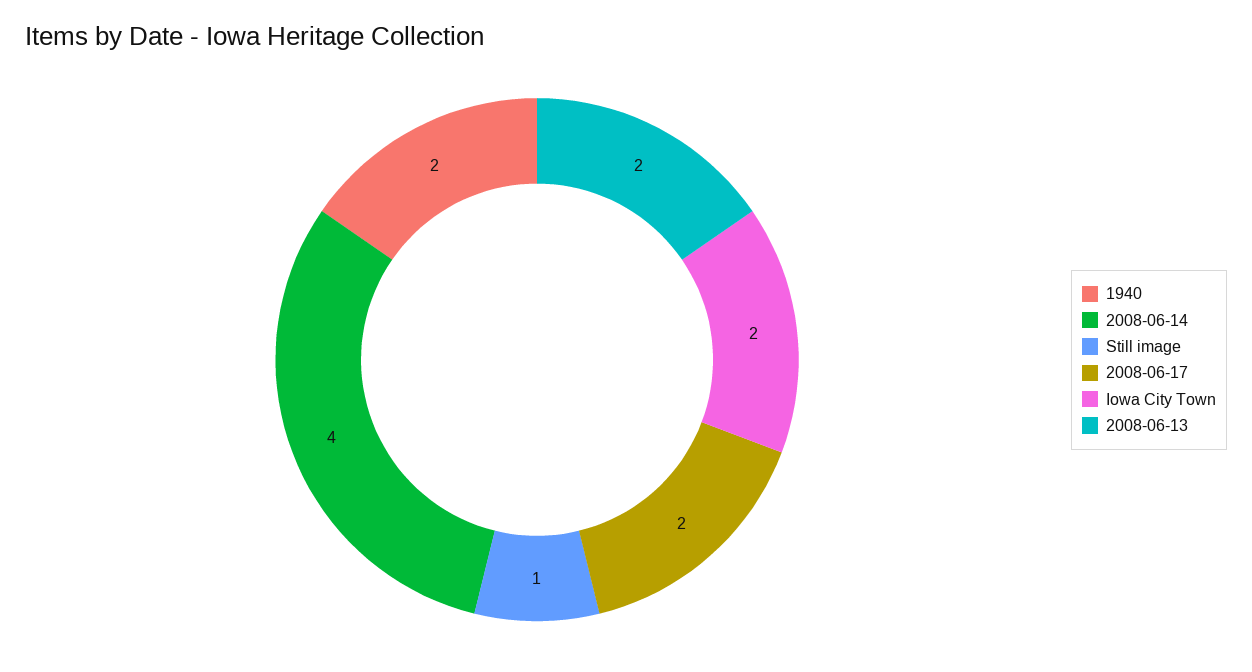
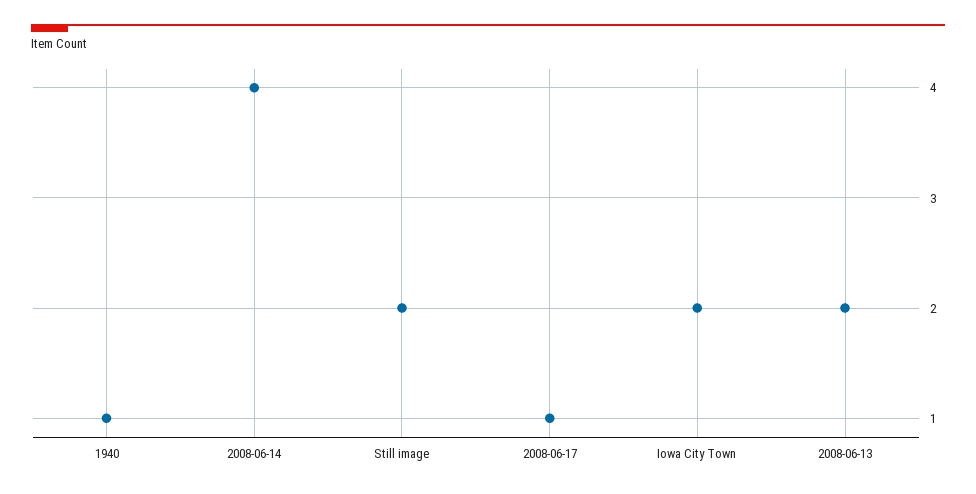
  {
-   "1940": 2,
+   "1940": 1,
    "2008-06-14": 4,
-   "Still image": 1,
+   "Still image": 2,
-   "2008-06-17": 2,
+   "2008-06-17": 1,
    "Iowa City Town": 2,
    "2008-06-13": 2
  }

